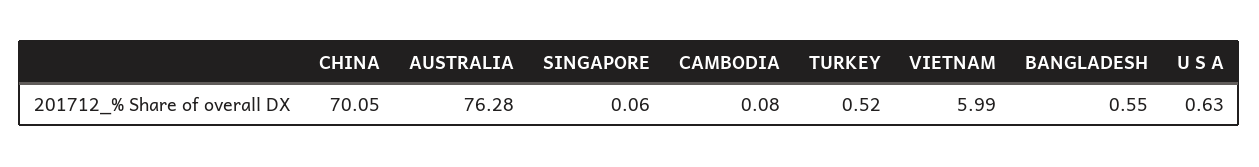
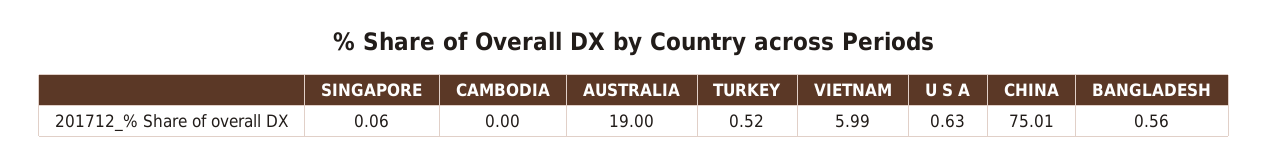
  {
-   "CHINA": 70.05,
+   "CHINA": 75.01,
-   "AUSTRALIA": 76.28,
+   "AUSTRALIA": 19,
    "SINGAPORE": 0.06,
-   "CAMBODIA": 0.08,
+   "CAMBODIA": 0,
    "TURKEY": 0.52,
    "VIETNAM": 5.99,
-   "BANGLADESH": 0.55,
+   "BANGLADESH": 0.56,
    "U S A": 0.63
  }

